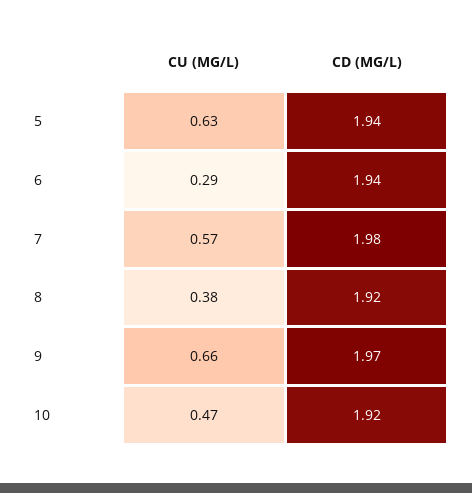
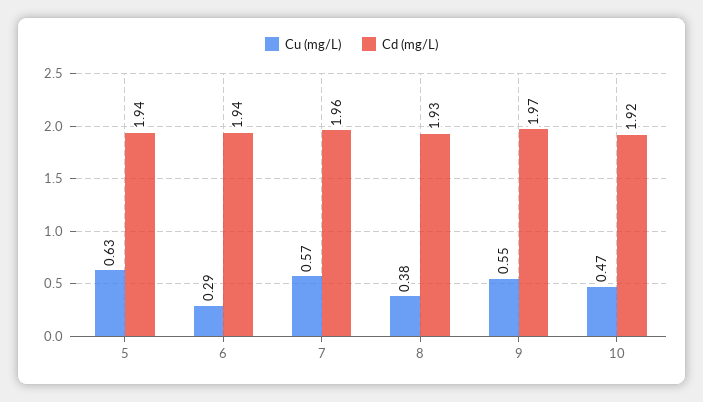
  {
    "CU (MG/L)": {
      "5": 0.63,
      "6": 0.29,
      "7": 0.57,
      "8": 0.38,
-     "9": 0.66,
+     "9": 0.55,
      "10": 0.47
    },
    "CD (MG/L)": {
      "5": 1.94,
      "6": 1.94,
-     "7": 1.98,
+     "7": 1.96,
-     "8": 1.92,
+     "8": 1.93,
      "9": 1.97,
      "10": 1.92
    }
  }

